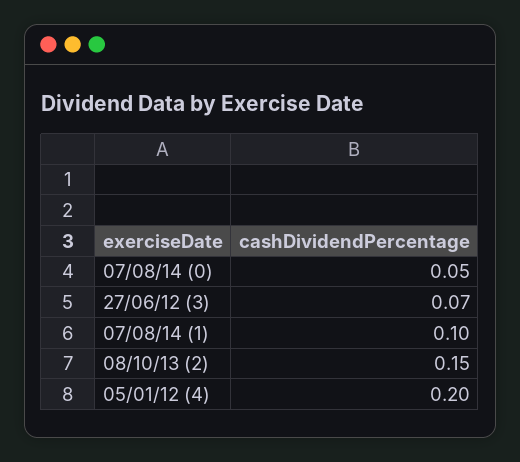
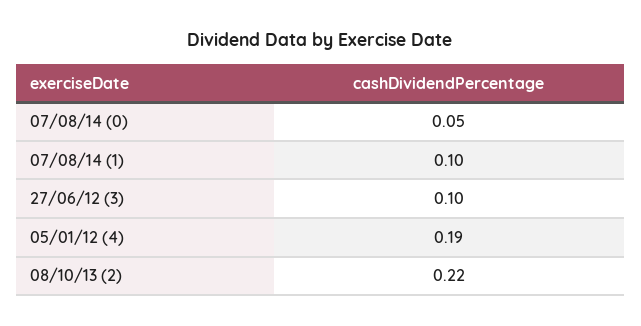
  {
    "07/08/14 (0)": 0.05,
-   "27/06/12 (3)": 0.07,
+   "27/06/12 (3)": 0.1,
    "07/08/14 (1)": 0.1,
-   "08/10/13 (2)": 0.15,
+   "08/10/13 (2)": 0.22,
-   "05/01/12 (4)": 0.2
+   "05/01/12 (4)": 0.19
  }

